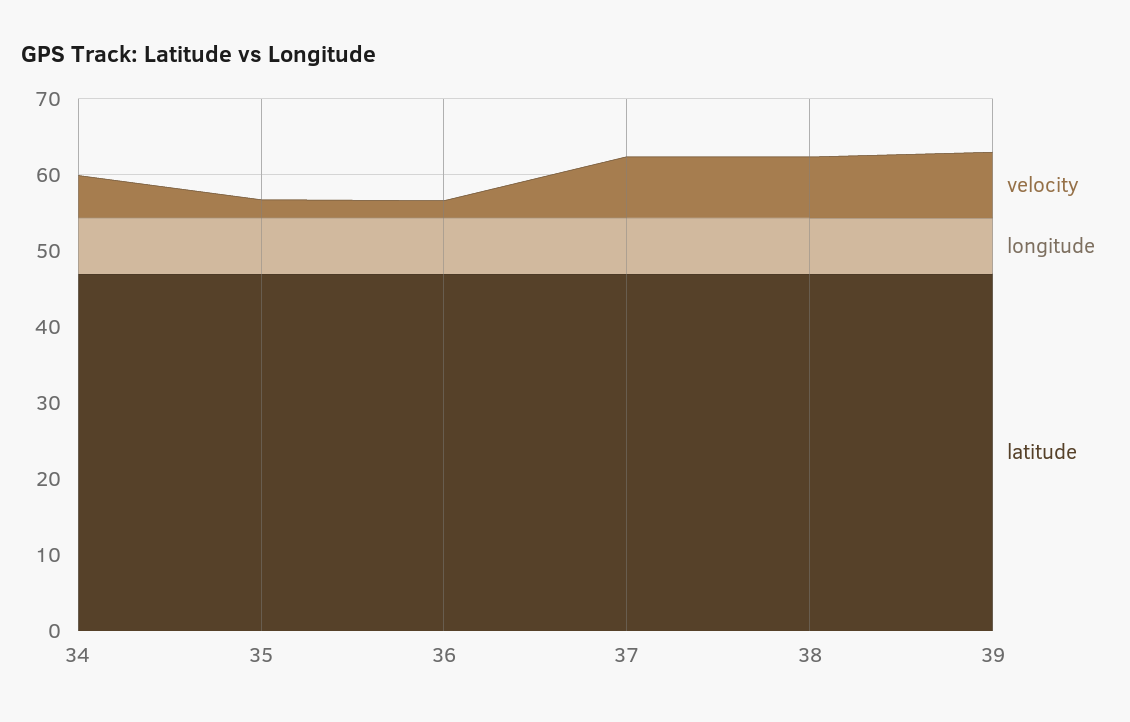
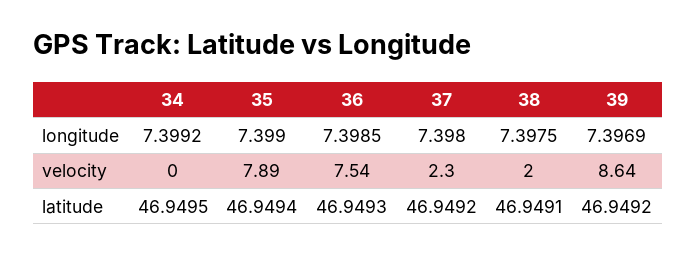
  {
    "velocity": {
-     "34": 6,
+     "34": 0,
-     "35": 2,
+     "35": 7.89,
-     "36": 2,
+     "36": 7.54,
-     "37": 8,
+     "37": 2.3,
-     "38": 8,
+     "38": 2,
      "39": 8.64
    },
    "longitude": {
      "34": 7.3992,
      "35": 7.399,
      "36": 7.3985,
      "37": 7.398,
      "38": 7.3975,
      "39": 7.3969
    },
    "latitude": {
      "34": 46.9495,
      "35": 46.9494,
      "36": 46.9493,
      "37": 46.9492,
      "38": 46.9491,
      "39": 46.9492
    }
  }

